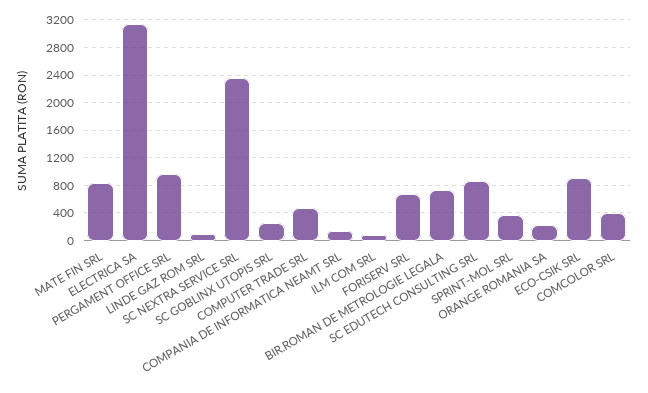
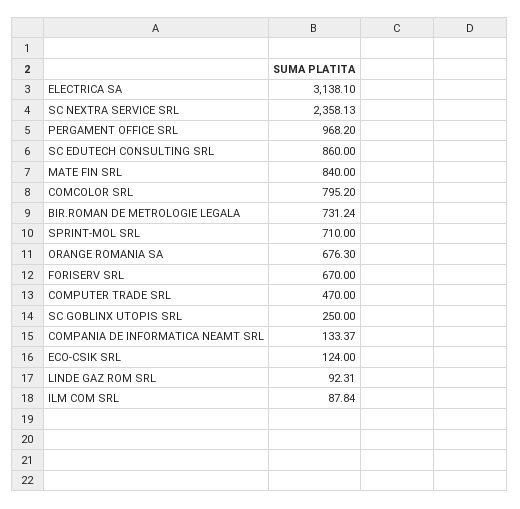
  {
    "MATE FIN SRL": 840,
    "ELECTRICA SA": 3138.1,
    "PERGAMENT OFFICE SRL": 968.2,
    "LINDE GAZ ROM SRL": 92.31,
    "SC NEXTRA SERVICE SRL": 2358.13,
    "SC GOBLINX UTOPIS SRL": 250,
    "COMPUTER TRADE SRL": 470,
    "COMPANIA DE INFORMATICA NEAMT SRL": 133.37,
    "ILM COM SRL": 87.84,
    "FORISERV SRL": 670,
    "BIR.ROMAN DE METROLOGIE LEGALA": 731.24,
    "SC EDUTECH CONSULTING SRL": 860,
-   "SPRINT-MOL SRL": 400,
+   "SPRINT-MOL SRL": 710,
-   "ORANGE ROMANIA SA": 200,
+   "ORANGE ROMANIA SA": 676.3,
-   "ECO-CSIK SRL": 900,
+   "ECO-CSIK SRL": 124,
-   "COMCOLOR SRL": 400
+   "COMCOLOR SRL": 795.2
  }

